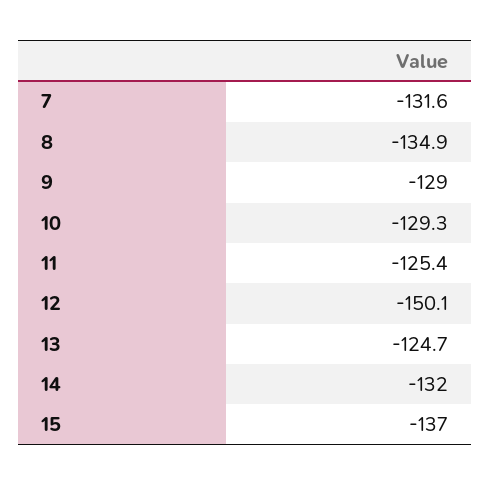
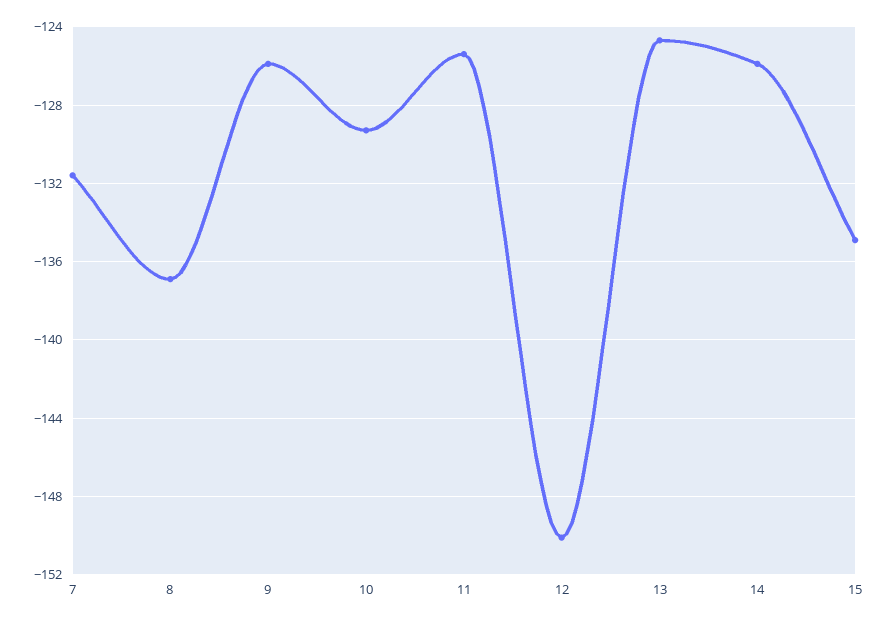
  {
    "7": -131.6,
-   "8": -134.9,
+   "8": -137,
-   "9": -129,
+   "9": -126,
    "10": -129.3,
    "11": -125.4,
    "12": -150.1,
    "13": -124.7,
-   "14": -132,
+   "14": -126,
-   "15": -137
+   "15": -135
  }

